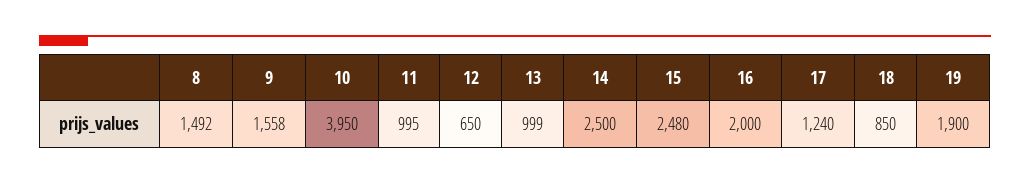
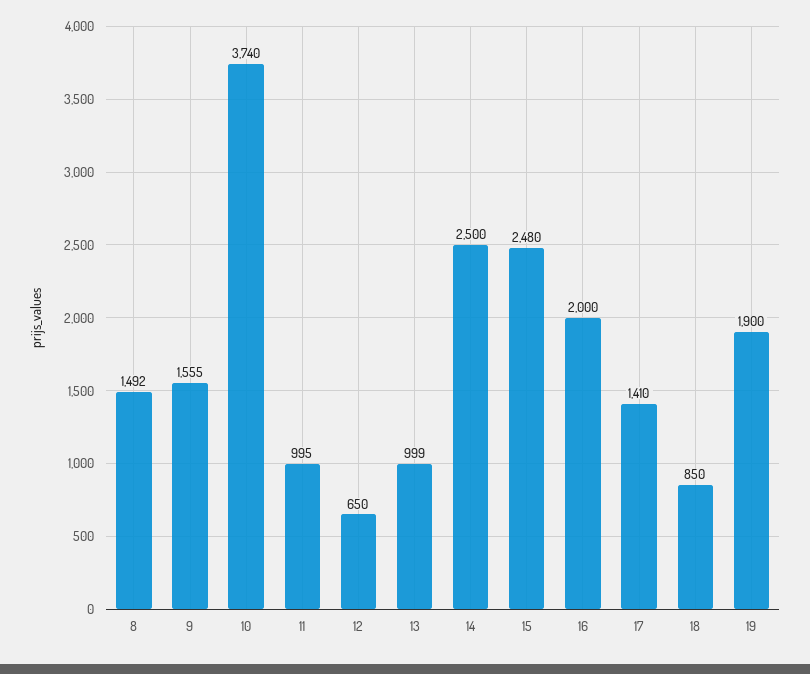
  {
    "8": 1492,
-   "9": 1558,
+   "9": 1555,
-   "10": 3950,
+   "10": 3740,
    "11": 995,
    "12": 650,
    "13": 999,
    "14": 2500,
    "15": 2480,
    "16": 2000,
-   "17": 1240,
+   "17": 1410,
    "18": 850,
    "19": 1900
  }

